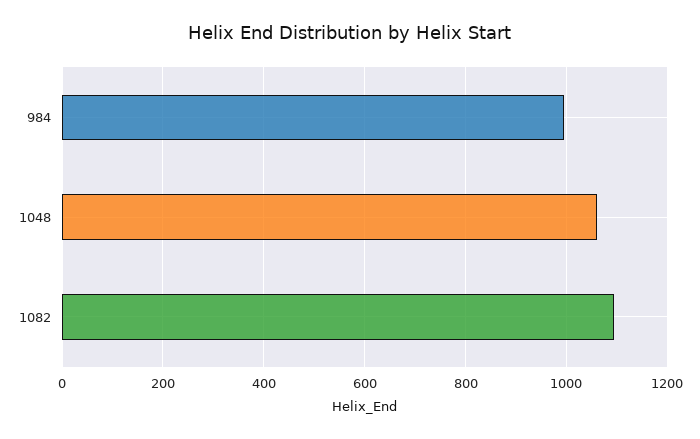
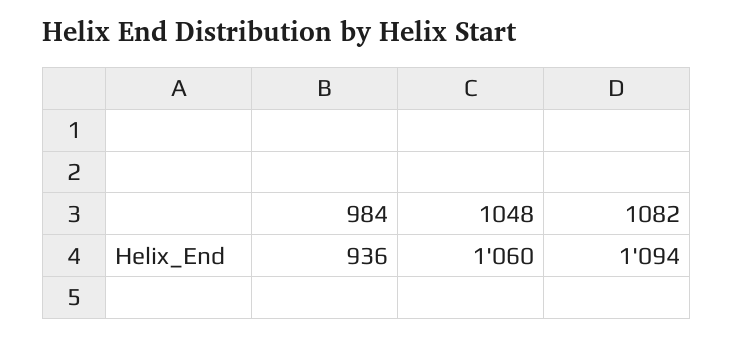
  {
-   "984": 1000,
+   "984": 936,
    "1048": 1060,
    "1082": 1094
  }

